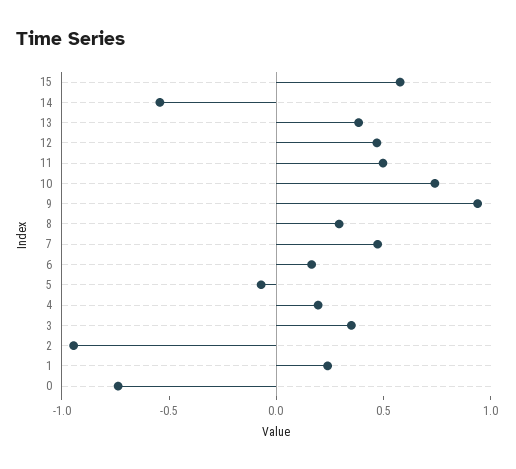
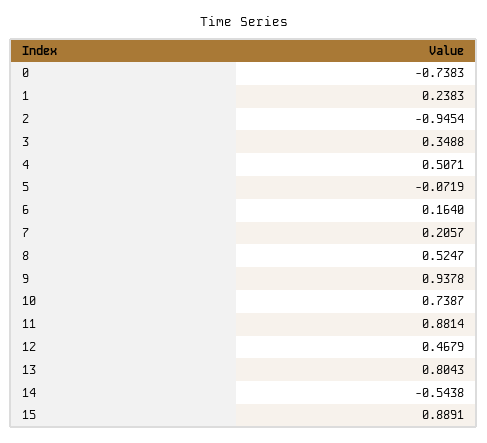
  {
-   "15": 0.6,
+   "15": 0.8891,
    "14": -0.5438,
-   "13": 0.4,
+   "13": 0.8043,
    "12": 0.4679,
-   "11": 0.5,
+   "11": 0.8814,
    "10": 0.7387,
    "9": 0.9378,
-   "8": 0.3,
+   "8": 0.5247,
-   "7": 0.5,
+   "7": 0.2057,
    "6": 0.164,
    "5": -0.0719,
-   "4": 0.2,
+   "4": 0.5071,
    "3": 0.3488,
    "2": -0.9454,
    "1": 0.2383,
    "0": -0.7383
  }

